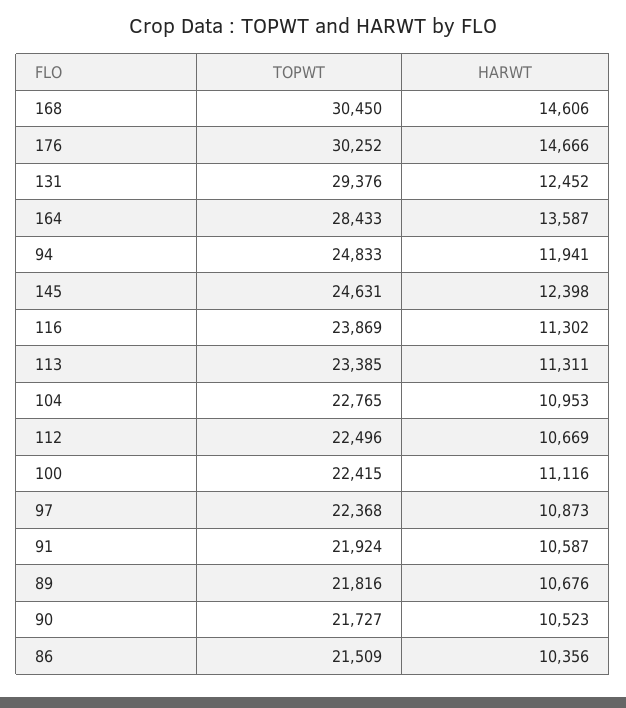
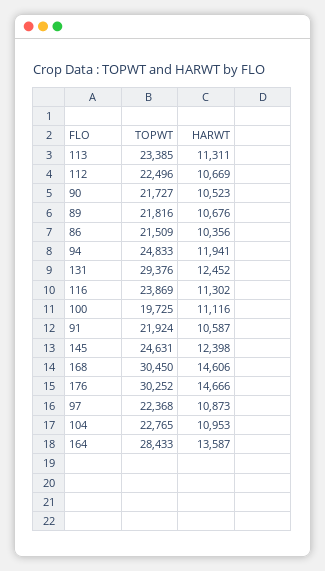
  {
    "TOPWT": {
      "168": 30450,
      "176": 30252,
      "131": 29376,
      "164": 28433,
      "94": 24833,
      "145": 24631,
      "116": 23869,
      "113": 23385,
      "104": 22765,
      "112": 22496,
-     "100": 22415,
+     "100": 19725,
      "97": 22368,
      "91": 21924,
      "89": 21816,
      "90": 21727,
      "86": 21509
    },
    "HARWT": {
      "168": 14606,
      "176": 14666,
      "131": 12452,
      "164": 13587,
      "94": 11941,
      "145": 12398,
      "116": 11302,
      "113": 11311,
      "104": 10953,
      "112": 10669,
      "100": 11116,
      "97": 10873,
      "91": 10587,
      "89": 10676,
      "90": 10523,
      "86": 10356
    }
  }

